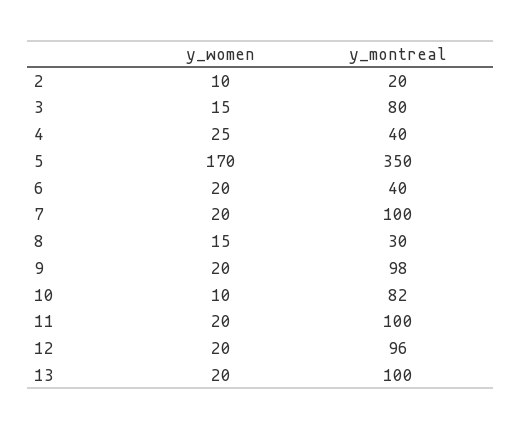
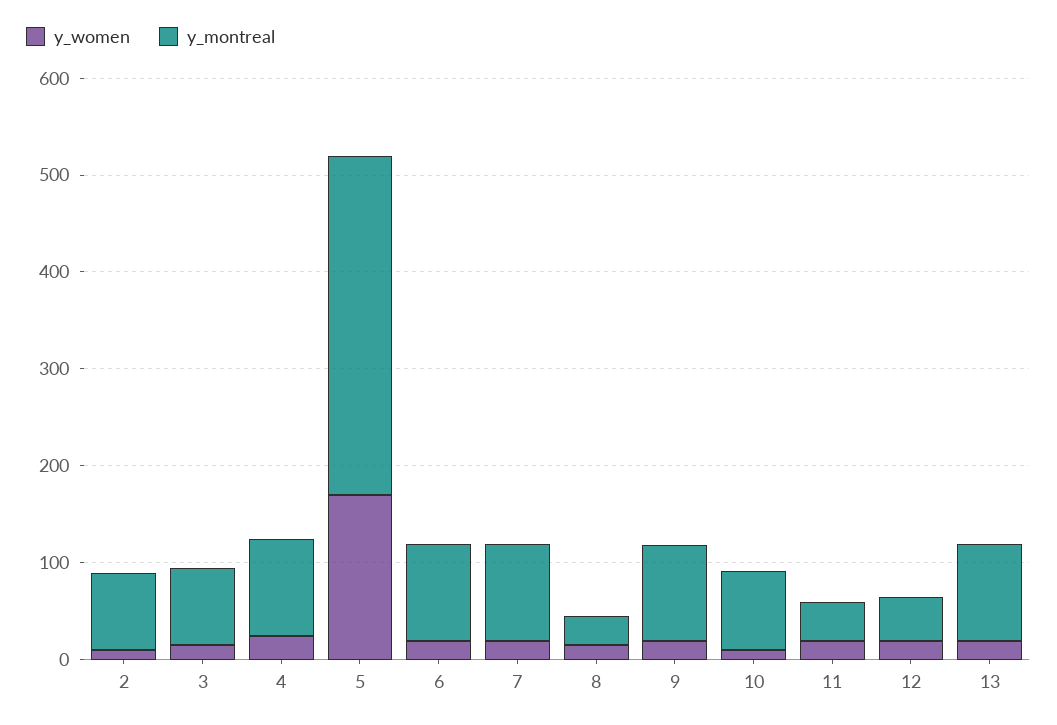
  {
    "y_women": {
      "2": 10,
      "3": 15,
      "4": 25,
      "5": 170,
      "6": 20,
      "7": 20,
      "8": 15,
      "9": 20,
      "10": 10,
      "11": 20,
      "12": 20,
      "13": 20
    },
    "y_montreal": {
-     "2": 20,
+     "2": 80,
      "3": 80,
-     "4": 40,
+     "4": 100,
      "5": 350,
-     "6": 40,
+     "6": 100,
      "7": 100,
      "8": 30,
      "9": 98,
      "10": 82,
-     "11": 100,
+     "11": 40,
-     "12": 96,
+     "12": 40,
      "13": 100
    }
  }

